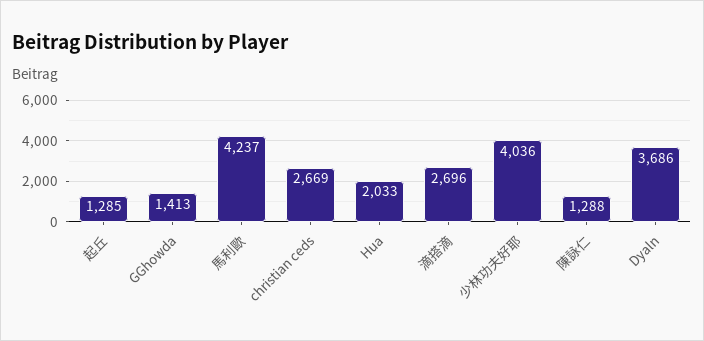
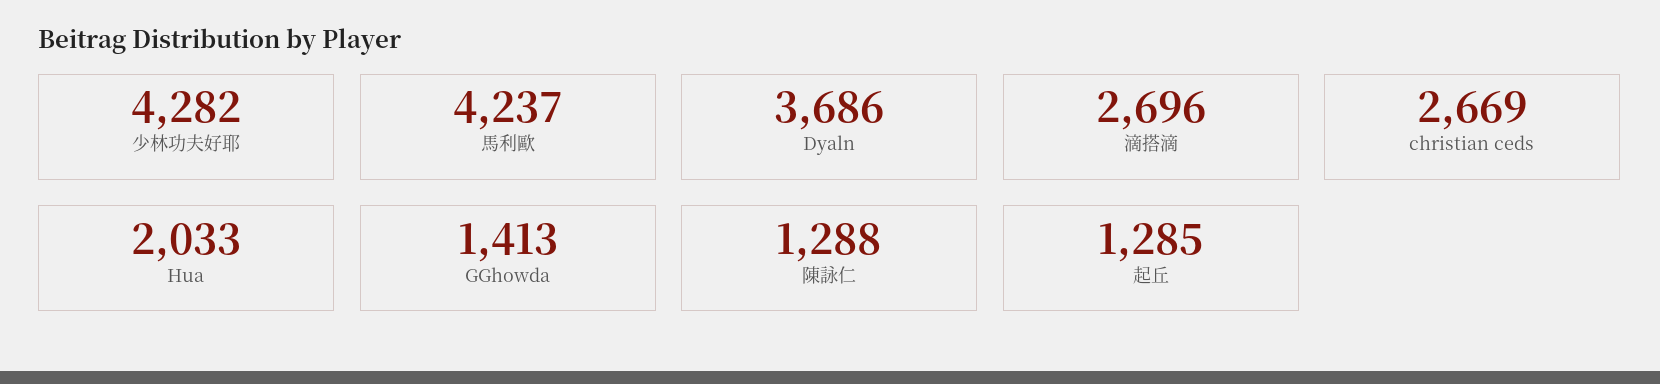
  {
    "起丘": 1285,
    "GGhowda": 1413,
    "馬利歐": 4237,
    "christian ceds": 2669,
    "Hua": 2033,
    "滴搭滴": 2696,
-   "少林功夫好耶": 4036,
+   "少林功夫好耶": 4282,
    "陳詠仁": 1288,
    "Dyaln": 3686
  }

